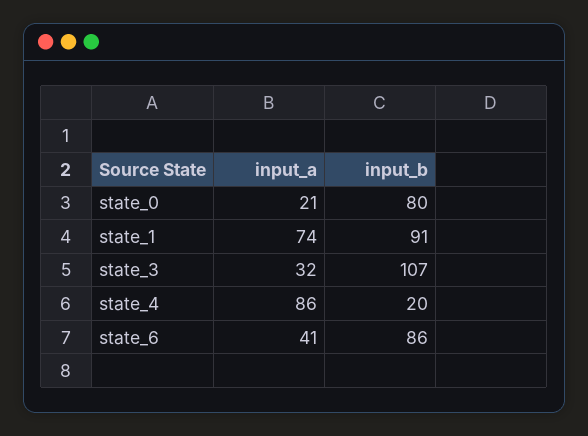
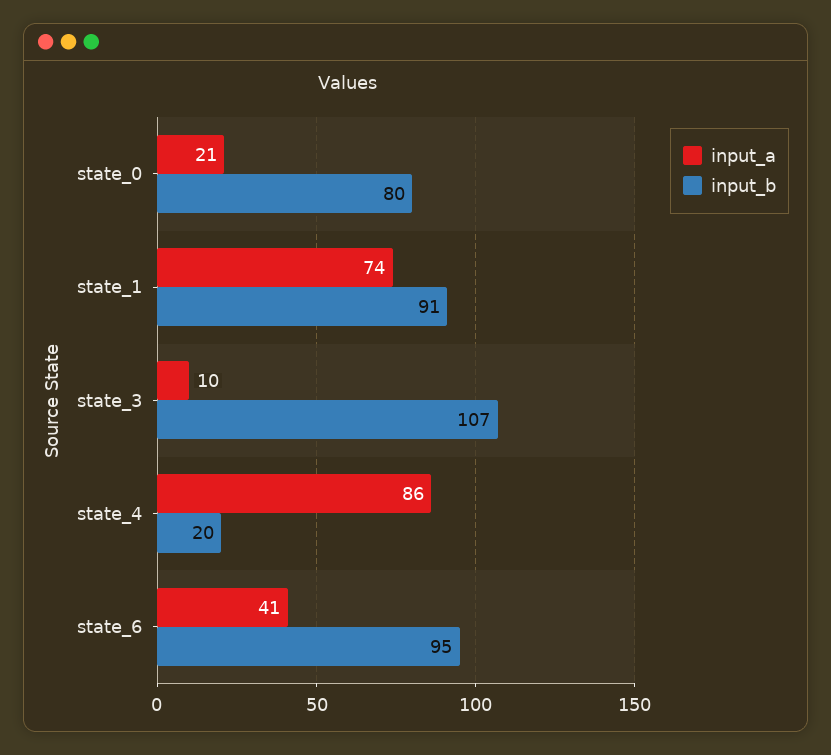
  {
    "input_a": {
      "state_0": 21,
      "state_1": 74,
-     "state_3": 32,
+     "state_3": 10,
      "state_4": 86,
      "state_6": 41
    },
    "input_b": {
      "state_0": 80,
      "state_1": 91,
      "state_3": 107,
      "state_4": 20,
-     "state_6": 86
+     "state_6": 95
    }
  }

